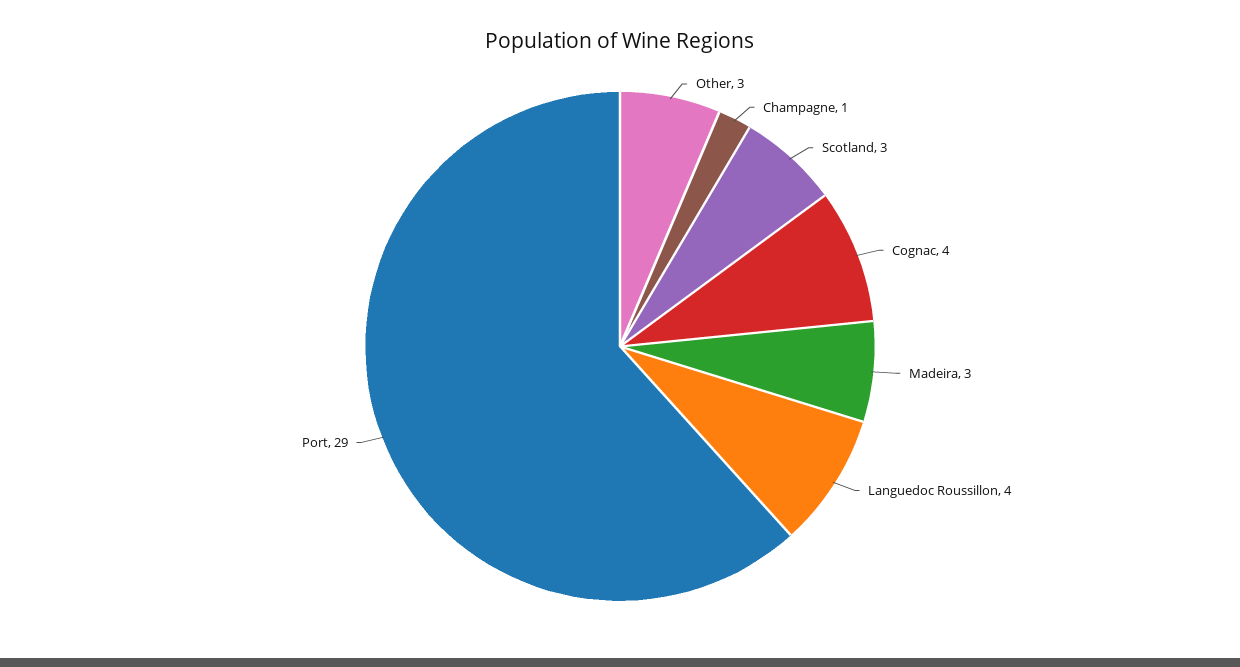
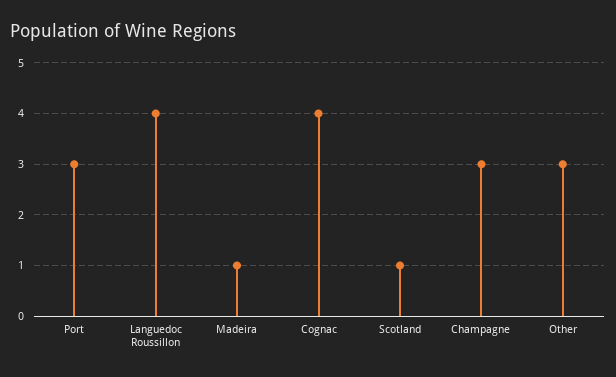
  {
    "Other": 3,
-   "Champagne": 1,
+   "Champagne": 3,
-   "Scotland": 3,
+   "Scotland": 1,
    "Cognac": 4,
-   "Madeira": 3,
+   "Madeira": 1,
    "Languedoc Roussillon": 4,
-   "Port": 29
+   "Port": 3
  }

